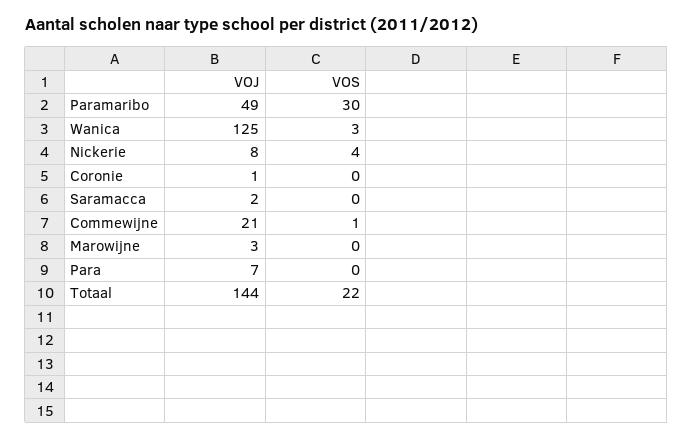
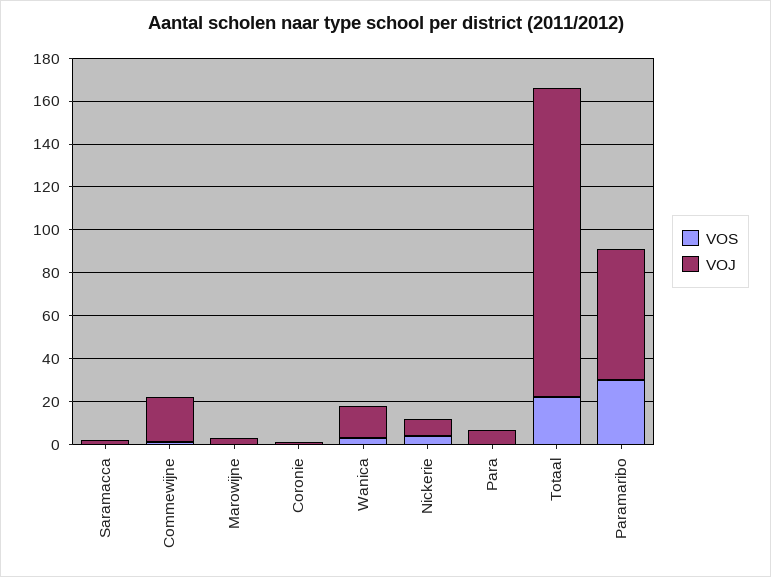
  {
    "VOJ": {
-     "Paramaribo": 49,
+     "Paramaribo": 60,
-     "Wanica": 125,
+     "Wanica": 15,
      "Nickerie": 8,
      "Coronie": 1,
      "Saramacca": 2,
      "Commewijne": 21,
      "Marowijne": 3,
      "Para": 7,
      "Totaal": 144
    },
    "VOS": {
      "Paramaribo": 30,
      "Wanica": 3,
      "Nickerie": 4,
      "Coronie": 0,
      "Saramacca": 0,
      "Commewijne": 1,
      "Marowijne": 0,
      "Para": 0,
      "Totaal": 22
    }
  }

